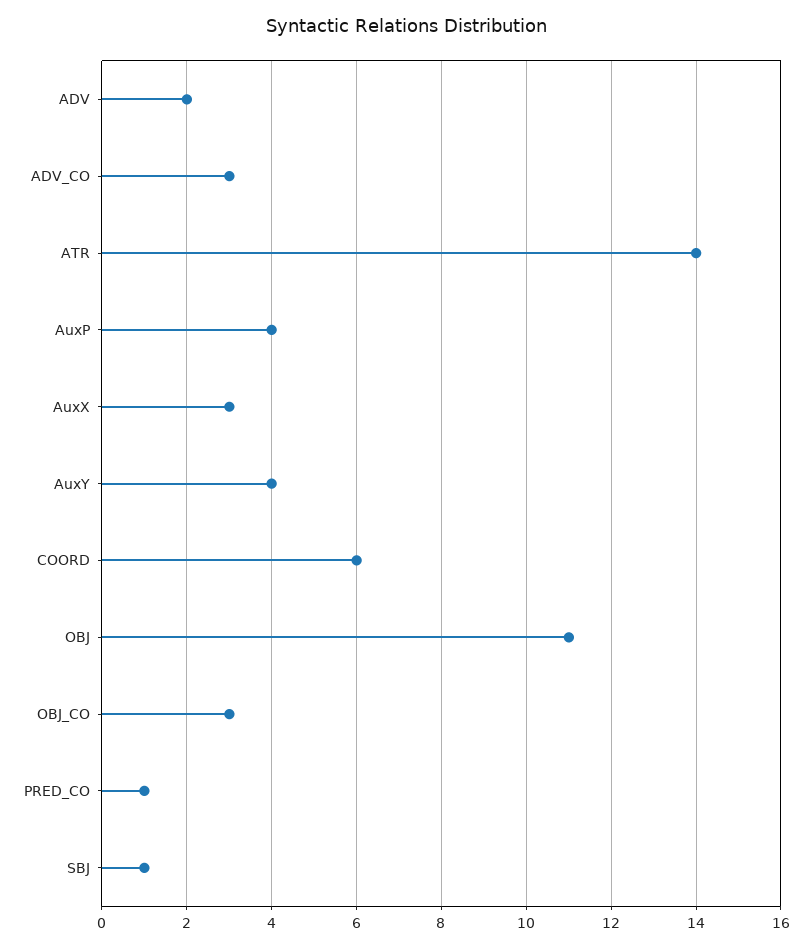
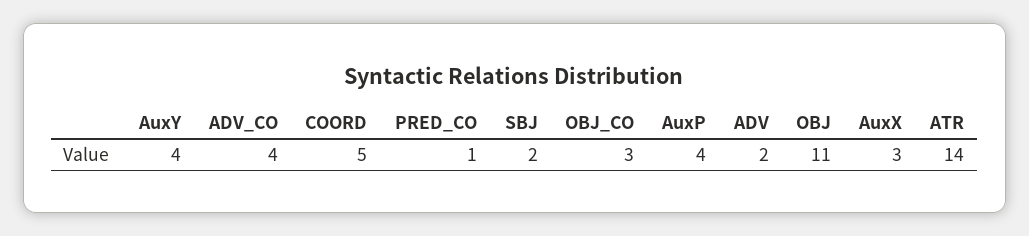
  {
    "ADV": 2,
-   "ADV_CO": 3,
+   "ADV_CO": 4,
    "ATR": 14,
    "AuxP": 4,
    "AuxX": 3,
    "AuxY": 4,
-   "COORD": 6,
+   "COORD": 5,
    "OBJ": 11,
    "OBJ_CO": 3,
    "PRED_CO": 1,
-   "SBJ": 1
+   "SBJ": 2
  }

